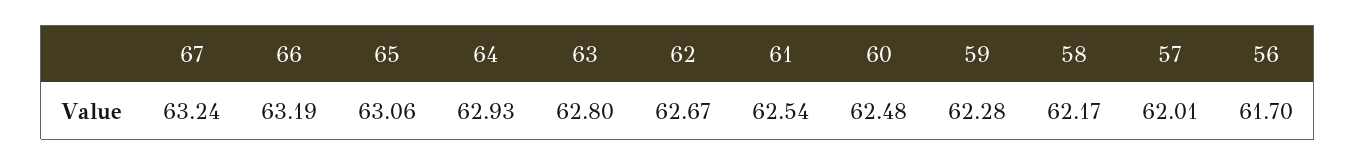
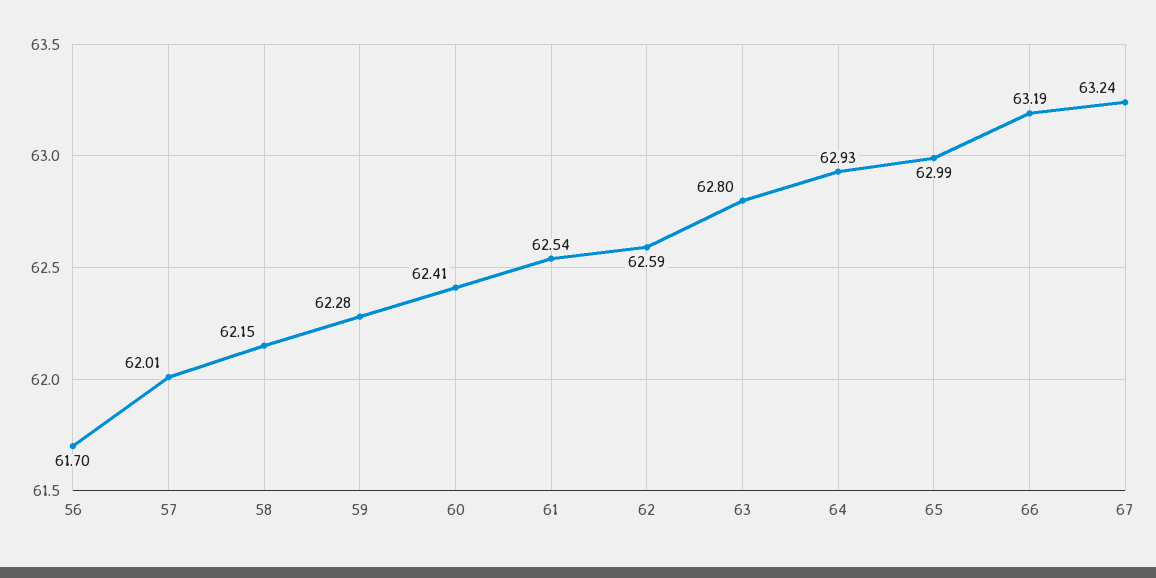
  {
    "67": 63.24,
    "66": 63.19,
-   "65": 63.06,
+   "65": 62.99,
    "64": 62.93,
    "63": 62.8,
-   "62": 62.67,
+   "62": 62.59,
    "61": 62.54,
-   "60": 62.48,
+   "60": 62.41,
    "59": 62.28,
-   "58": 62.17,
+   "58": 62.15,
    "57": 62.01,
    "56": 61.7
  }

